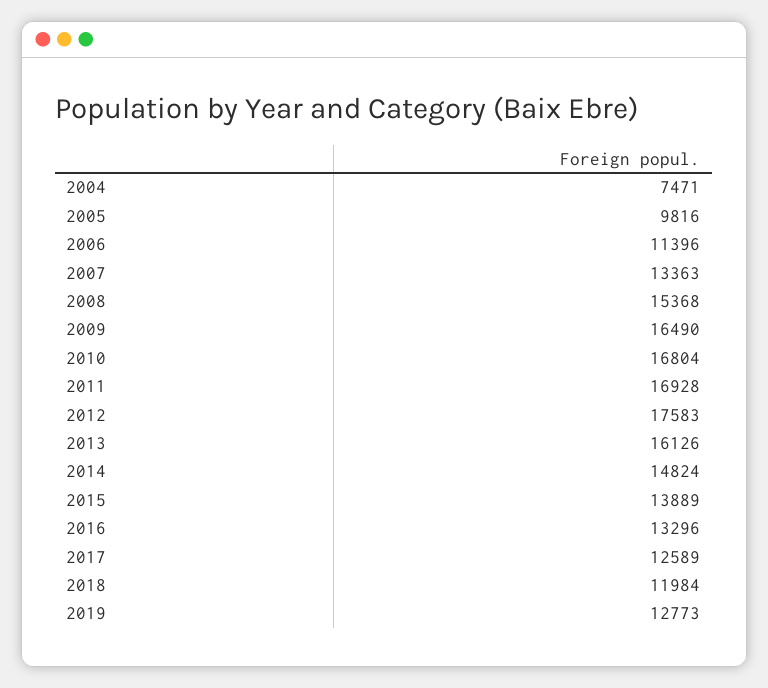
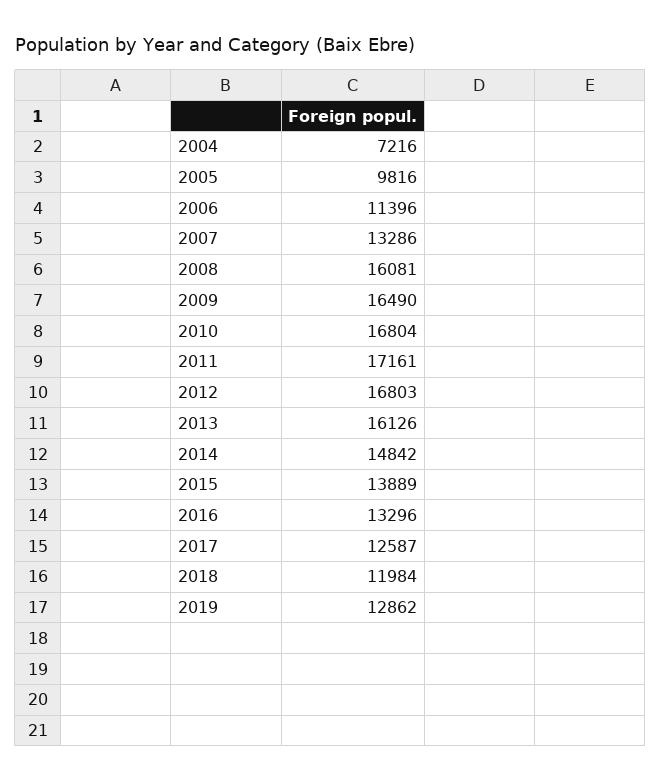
  {
-   "2004": 7471,
+   "2004": 7216,
    "2005": 9816,
    "2006": 11396,
-   "2007": 13363,
+   "2007": 13286,
-   "2008": 15368,
+   "2008": 16081,
    "2009": 16490,
    "2010": 16804,
-   "2011": 16928,
+   "2011": 17161,
-   "2012": 17583,
+   "2012": 16803,
    "2013": 16126,
-   "2014": 14824,
+   "2014": 14842,
    "2015": 13889,
    "2016": 13296,
-   "2017": 12589,
+   "2017": 12587,
    "2018": 11984,
-   "2019": 12773
+   "2019": 12862
  }

